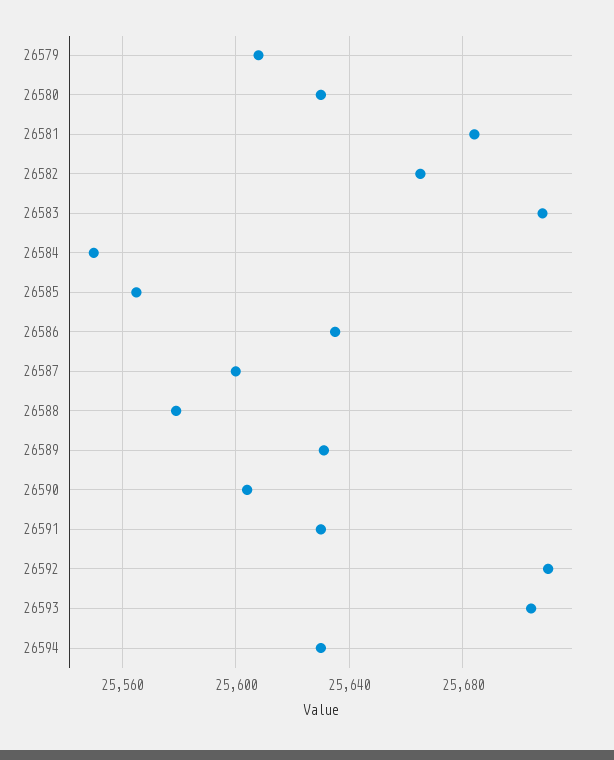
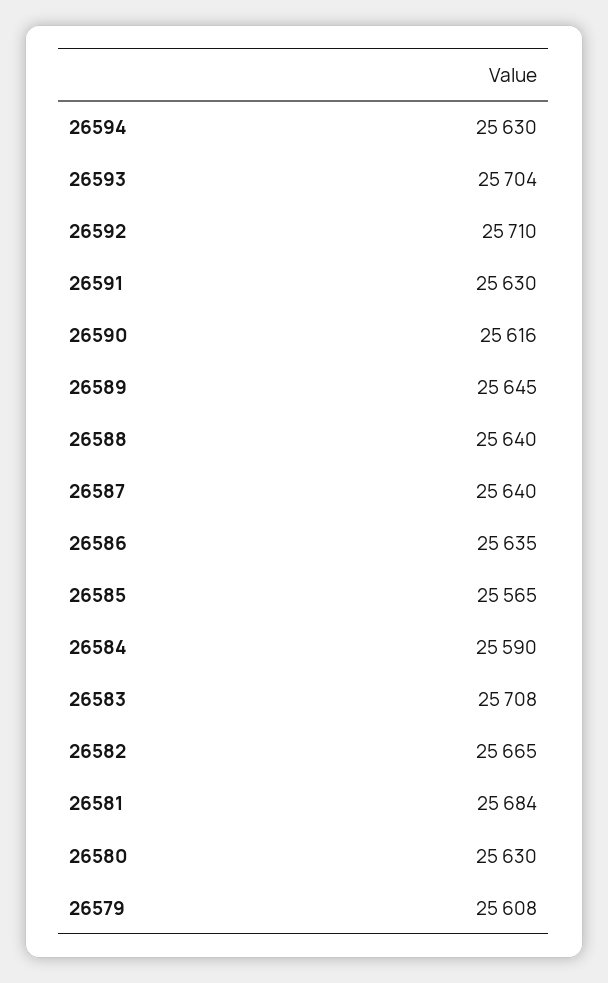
  {
    "26579": 25608,
    "26580": 25630,
    "26581": 25684,
    "26582": 25665,
    "26583": 25708,
-   "26584": 25550,
+   "26584": 25590,
    "26585": 25565,
    "26586": 25635,
-   "26587": 25600,
+   "26587": 25640,
-   "26588": 25580,
+   "26588": 25640,
-   "26589": 25630,
+   "26589": 25645,
-   "26590": 25605,
+   "26590": 25616,
    "26591": 25630,
    "26592": 25710,
    "26593": 25704,
    "26594": 25630
  }

